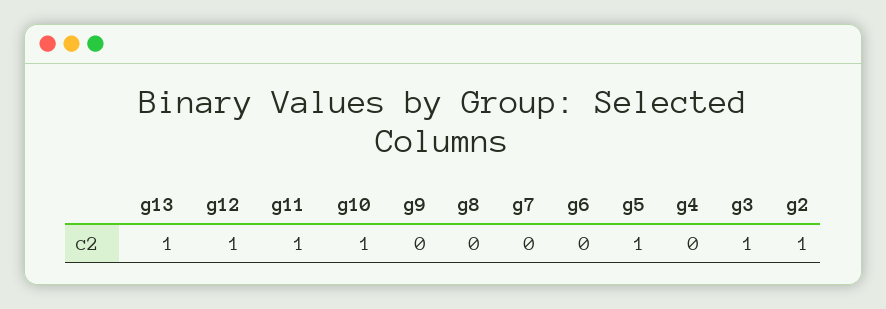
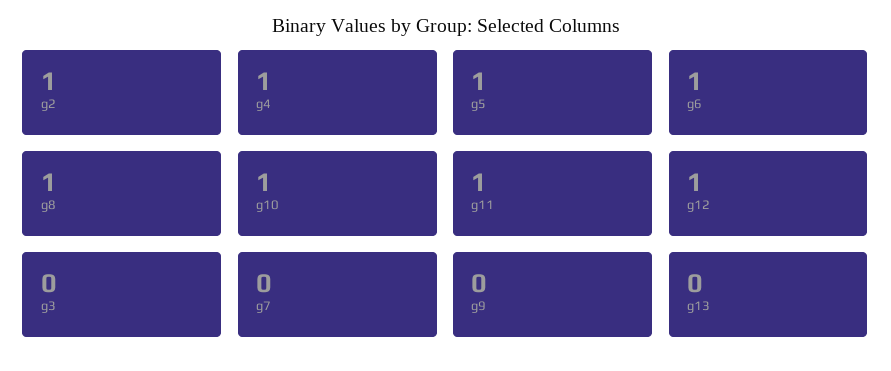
  {
-   "g13": 1,
+   "g13": 0,
    "g12": 1,
    "g11": 1,
    "g10": 1,
    "g9": 0,
-   "g8": 0,
+   "g8": 1,
    "g7": 0,
-   "g6": 0,
+   "g6": 1,
    "g5": 1,
-   "g4": 0,
+   "g4": 1,
-   "g3": 1,
+   "g3": 0,
    "g2": 1
  }

